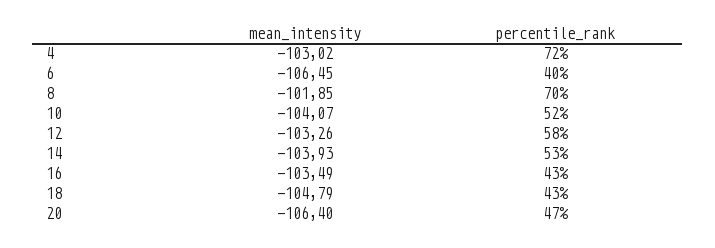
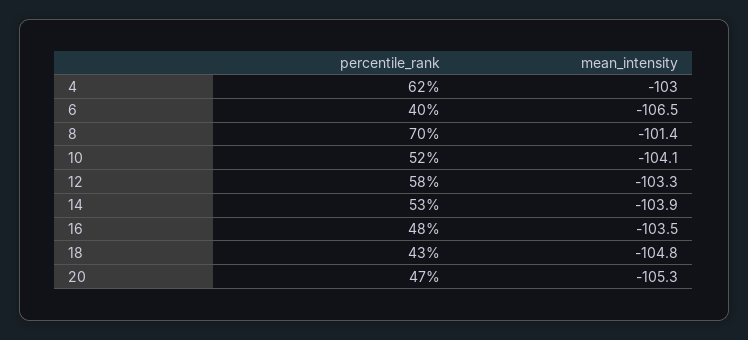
  {
    "mean_intensity": {
      "4": -103.02,
      "6": -106.45,
-     "8": -101.85,
+     "8": -101.4,
      "10": -104.07,
      "12": -103.26,
      "14": -103.93,
      "16": -103.49,
      "18": -104.79,
-     "20": -106.4
+     "20": -105.3
    },
    "percentile_rank": {
-     "4": 72,
+     "4": 62,
      "6": 40,
      "8": 70,
      "10": 52,
      "12": 58,
      "14": 53,
-     "16": 43,
+     "16": 48,
      "18": 43,
      "20": 47
    }
  }

